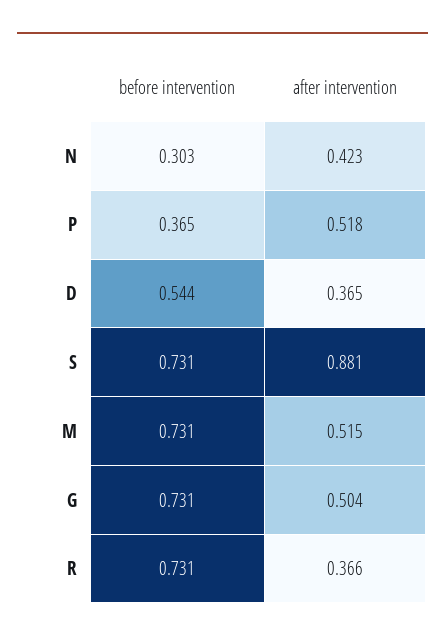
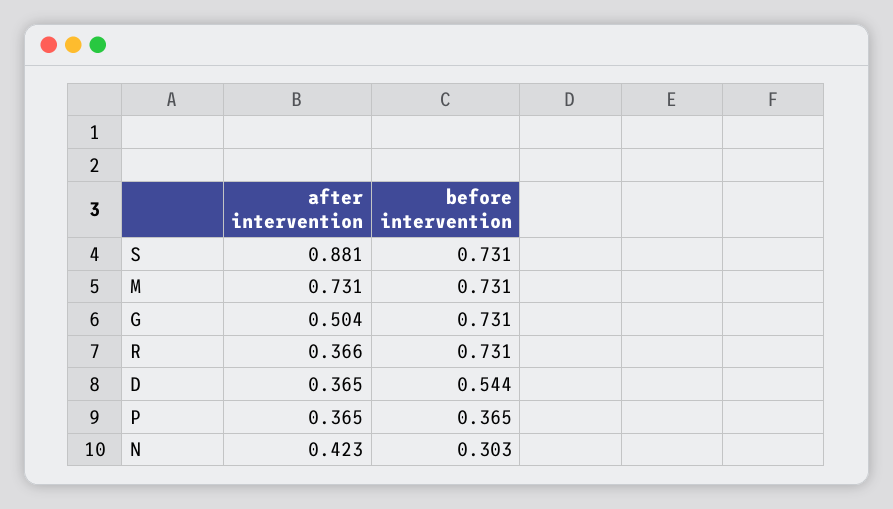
  {
    "before intervention": {
      "N": 0.303,
      "P": 0.365,
      "D": 0.544,
      "S": 0.731,
      "M": 0.731,
      "G": 0.731,
      "R": 0.731
    },
    "after intervention": {
      "N": 0.423,
-     "P": 0.518,
+     "P": 0.365,
      "D": 0.365,
      "S": 0.881,
-     "M": 0.515,
+     "M": 0.731,
      "G": 0.504,
      "R": 0.366
    }
  }

